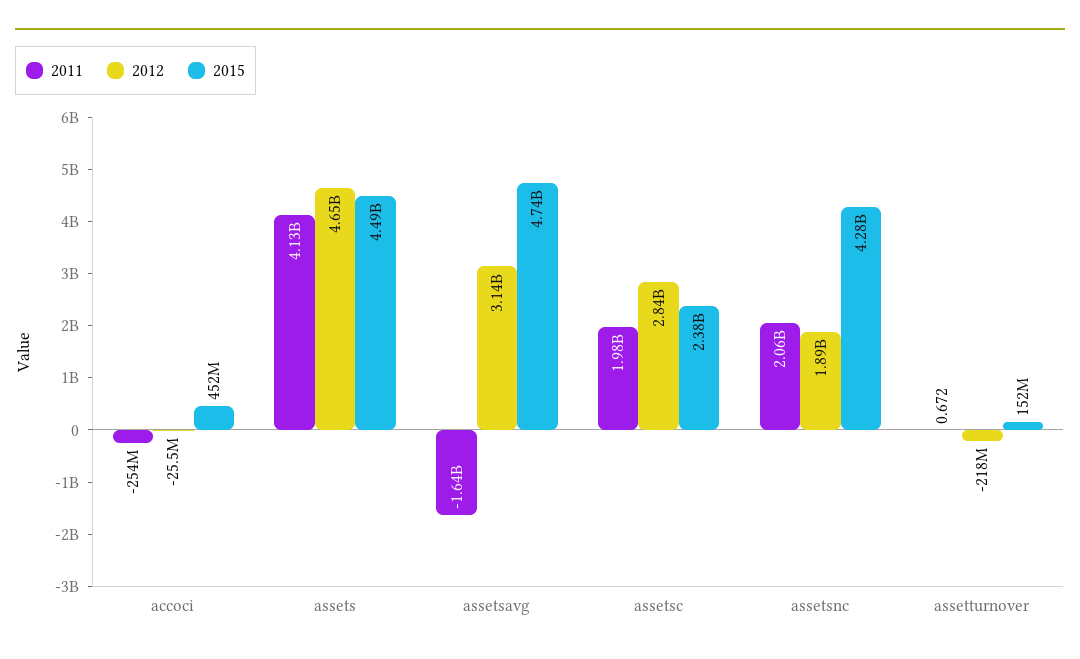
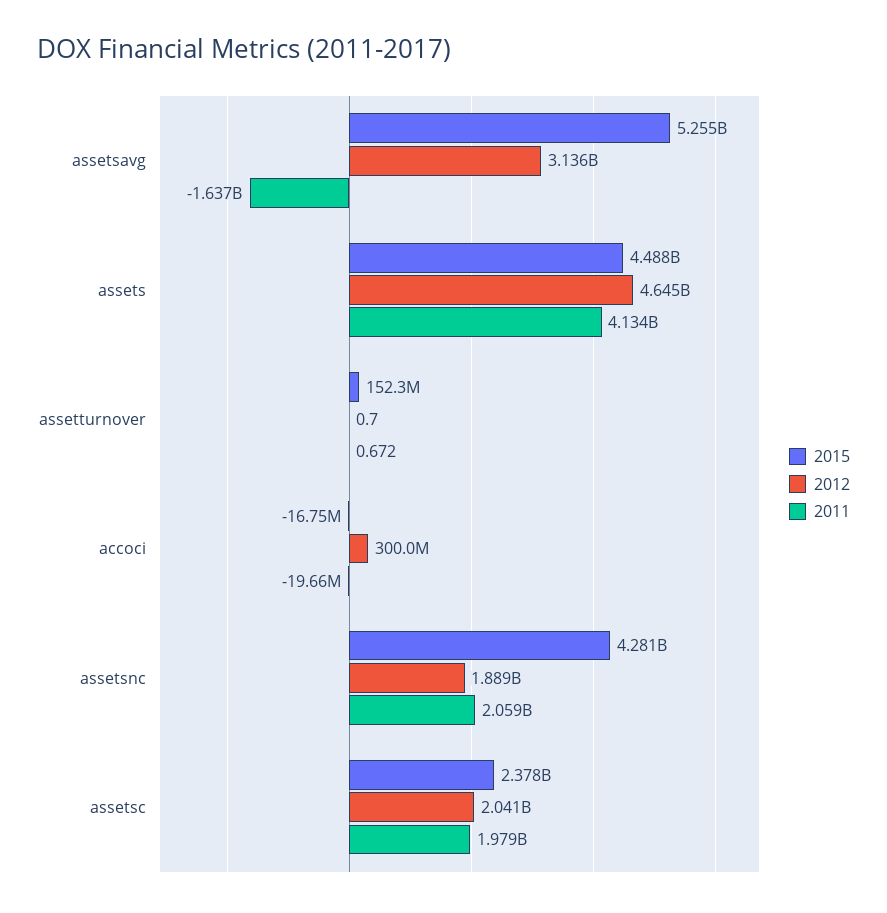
  {
    "2011": {
-     "accoci": -254000000,
+     "accoci": -19660000,
      "assets": 4134000000,
      "assetsavg": -1637000000,
      "assetsc": 1979000000,
      "assetsnc": 2059000000,
      "assetturnover": 0.672
    },
    "2012": {
-     "accoci": -25500000,
+     "accoci": 300000000,
      "assets": 4645000000,
      "assetsavg": 3136000000,
-     "assetsc": 2840000000,
+     "assetsc": 2041000000,
      "assetsnc": 1889000000,
-     "assetturnover": -218000000
+     "assetturnover": 0.7
    },
    "2015": {
-     "accoci": 452000000,
+     "accoci": -16750000,
      "assets": 4488000000,
-     "assetsavg": 4740000000,
+     "assetsavg": 5255000000,
      "assetsc": 2378000000,
      "assetsnc": 4281000000,
      "assetturnover": 152300000
    }
  }

